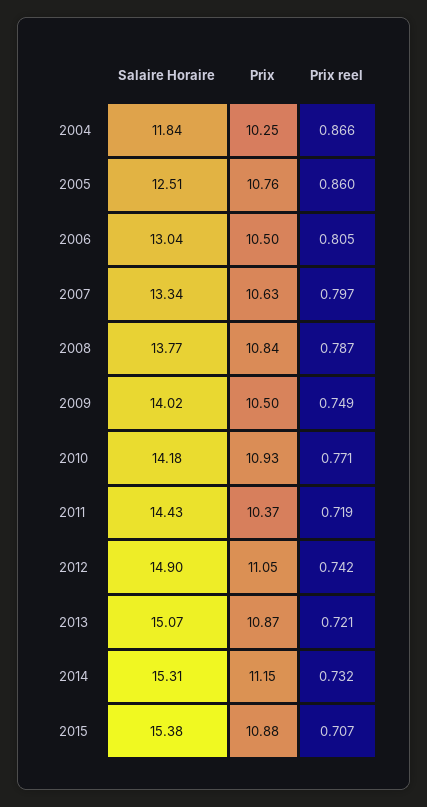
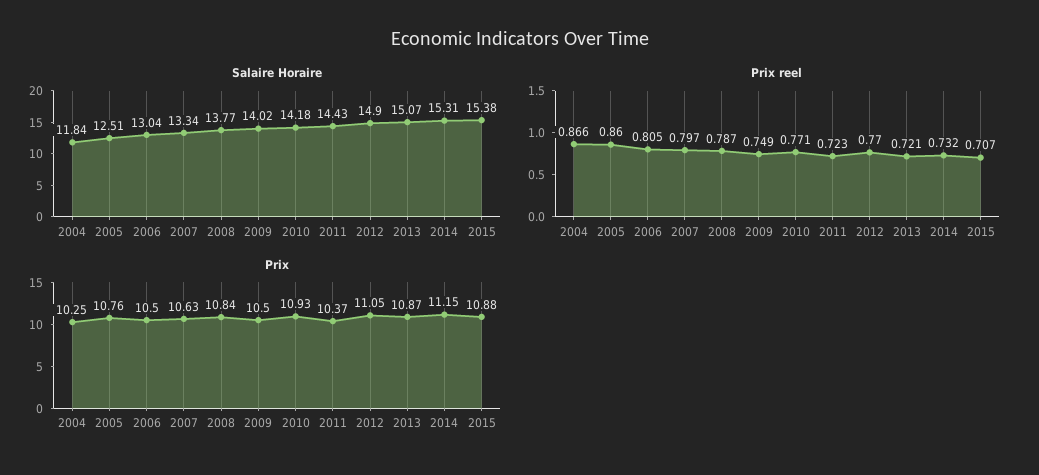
  {
    "Salaire Horaire": {
      "2004": 11.84,
      "2005": 12.51,
      "2006": 13.04,
      "2007": 13.34,
      "2008": 13.77,
      "2009": 14.02,
      "2010": 14.18,
      "2011": 14.43,
      "2012": 14.9,
      "2013": 15.07,
      "2014": 15.31,
      "2015": 15.38
    },
    "Prix": {
      "2004": 10.25,
      "2005": 10.76,
      "2006": 10.5,
      "2007": 10.63,
      "2008": 10.84,
      "2009": 10.5,
      "2010": 10.93,
      "2011": 10.37,
      "2012": 11.05,
      "2013": 10.87,
      "2014": 11.15,
      "2015": 10.88
    },
    "Prix reel": {
      "2004": 0.866,
      "2005": 0.86,
      "2006": 0.805,
      "2007": 0.797,
      "2008": 0.787,
      "2009": 0.749,
      "2010": 0.771,
-     "2011": 0.719,
+     "2011": 0.723,
-     "2012": 0.742,
+     "2012": 0.77,
      "2013": 0.721,
      "2014": 0.732,
      "2015": 0.707
    }
  }

